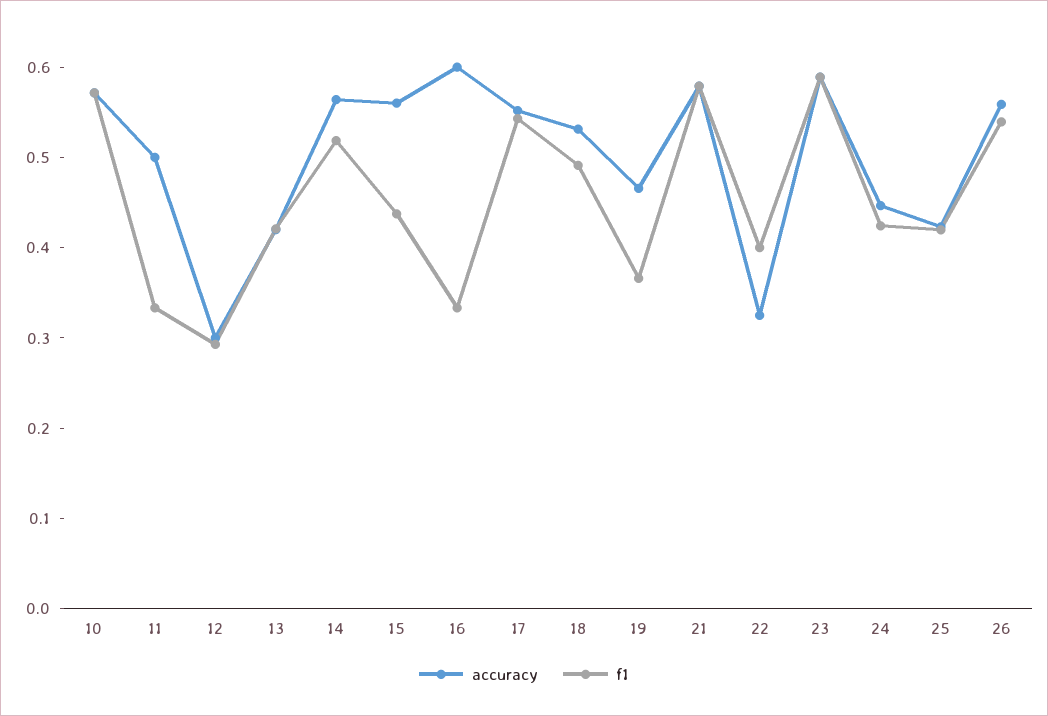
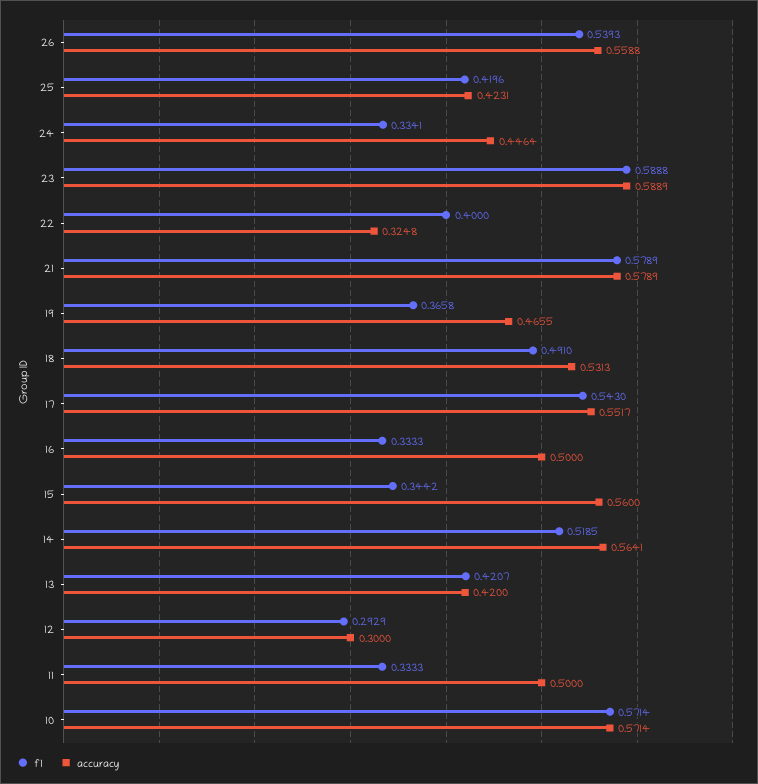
  {
    "accuracy": {
      "10": 0.5714,
      "11": 0.5,
      "12": 0.3,
      "13": 0.42,
      "14": 0.5641,
      "15": 0.56,
-     "16": 0.6,
+     "16": 0.5,
      "17": 0.5517,
      "18": 0.5313,
      "19": 0.4655,
      "21": 0.5789,
      "22": 0.3248,
      "23": 0.5889,
      "24": 0.4464,
      "25": 0.4231,
      "26": 0.5588
    },
    "f1": {
      "10": 0.5714,
      "11": 0.3333,
      "12": 0.2929,
      "13": 0.4207,
      "14": 0.5185,
-     "15": 0.44,
+     "15": 0.3442,
      "16": 0.3333,
      "17": 0.543,
      "18": 0.491,
      "19": 0.3658,
      "21": 0.5789,
      "22": 0.4,
      "23": 0.5888,
-     "24": 0.42,
+     "24": 0.3341,
      "25": 0.4196,
      "26": 0.5393
    }
  }

